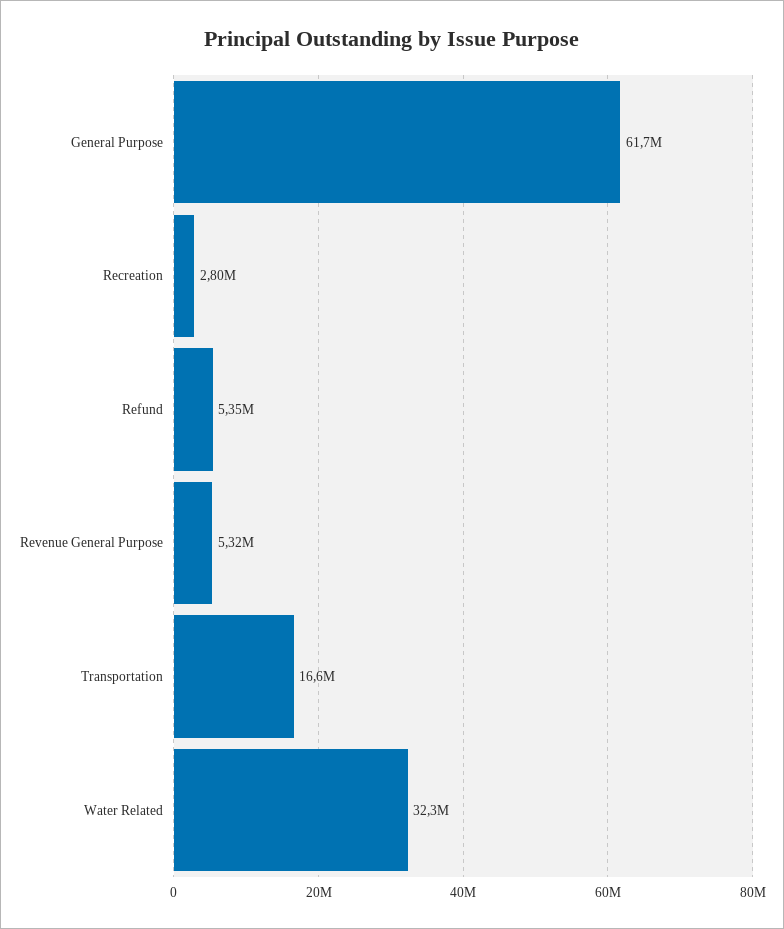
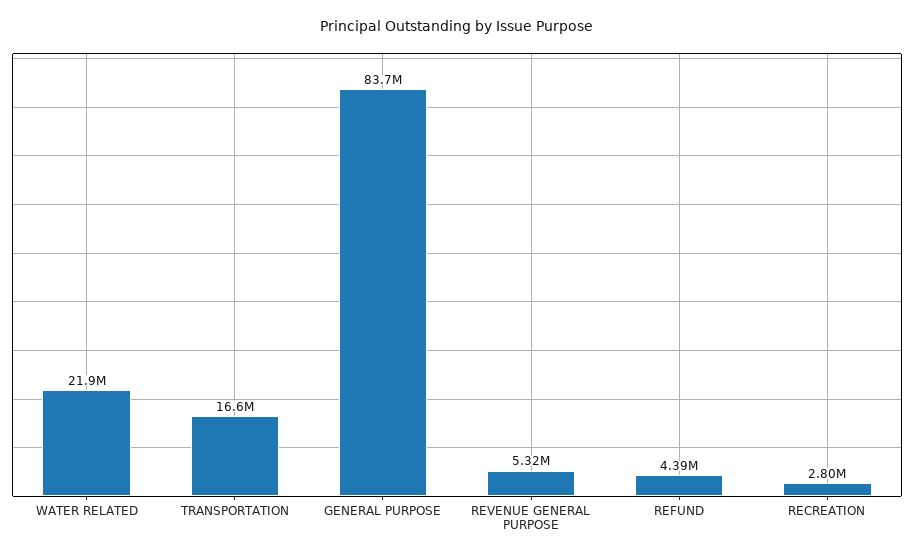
  {
-   "General Purpose": 61700000,
+   "General Purpose": 83700000,
    "Recreation": 2800000,
-   "Refund": 5350000,
+   "Refund": 4390000,
    "Revenue General Purpose": 5320000,
    "Transportation": 16600000,
-   "Water Related": 32300000
+   "Water Related": 21900000
  }

